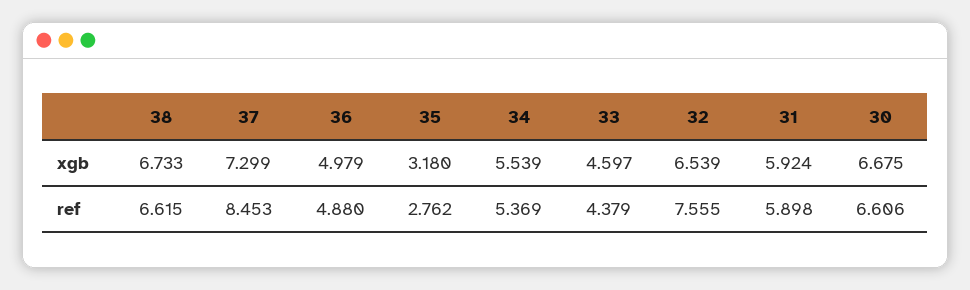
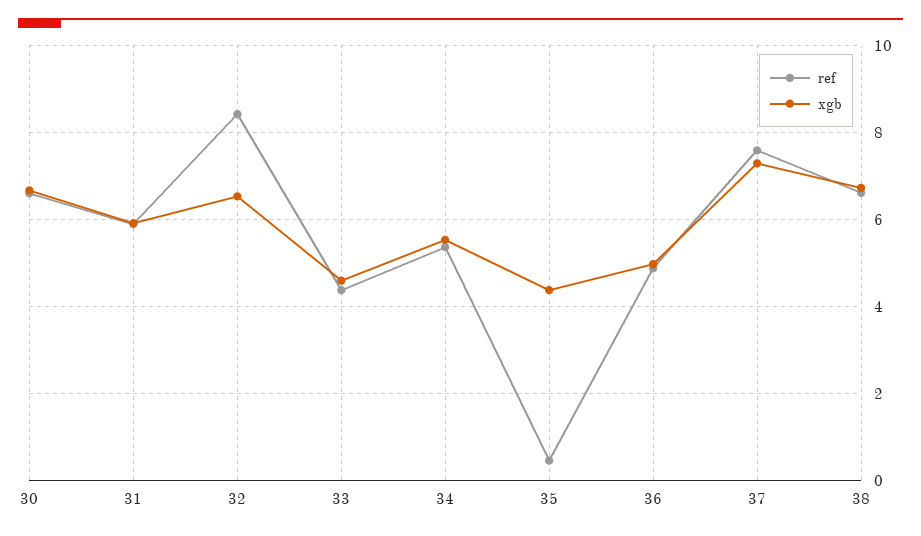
  {
    "xgb": {
      "38": 6.733,
      "37": 7.299,
      "36": 4.979,
-     "35": 3.18,
+     "35": 4.4,
      "34": 5.539,
      "33": 4.597,
      "32": 6.539,
      "31": 5.924,
      "30": 6.675
    },
    "ref": {
      "38": 6.615,
-     "37": 8.453,
+     "37": 7.6,
      "36": 4.88,
-     "35": 2.762,
+     "35": 0.4,
      "34": 5.369,
      "33": 4.379,
-     "32": 7.555,
+     "32": 8.4,
      "31": 5.898,
      "30": 6.606
    }
  }

